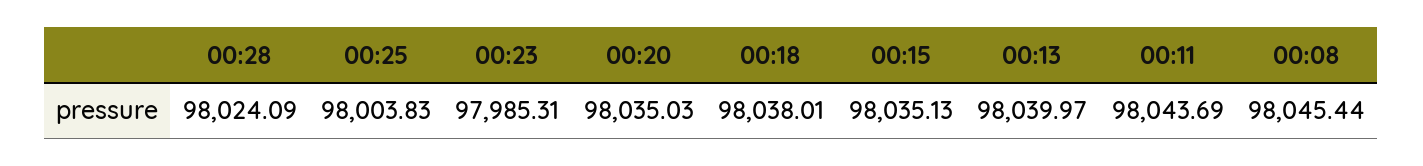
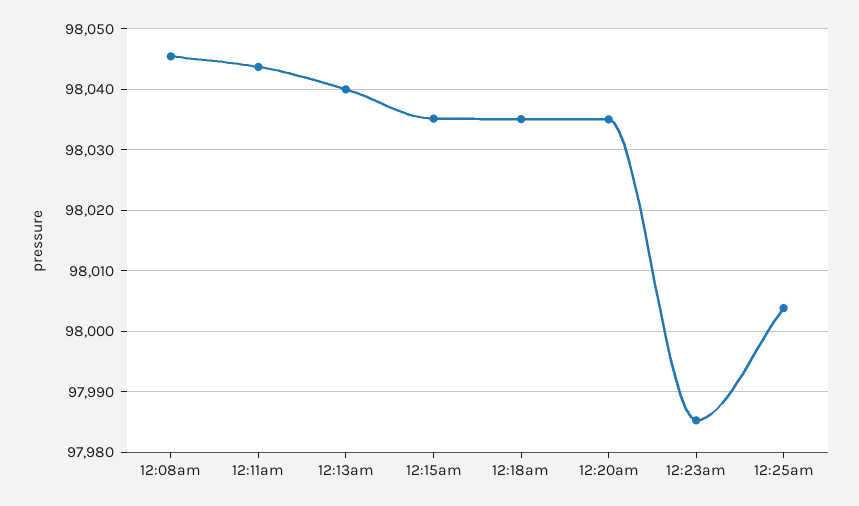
  {
-   "00:28": 98024.09,
    "00:25": 98003.83,
    "00:23": 97985.31,
    "00:20": 98035.03,
-   "00:18": 98038.01,
+   "00:18": 98035,
    "00:15": 98035.13,
    "00:13": 98039.97,
    "00:11": 98043.69,
    "00:08": 98045.44
  }

